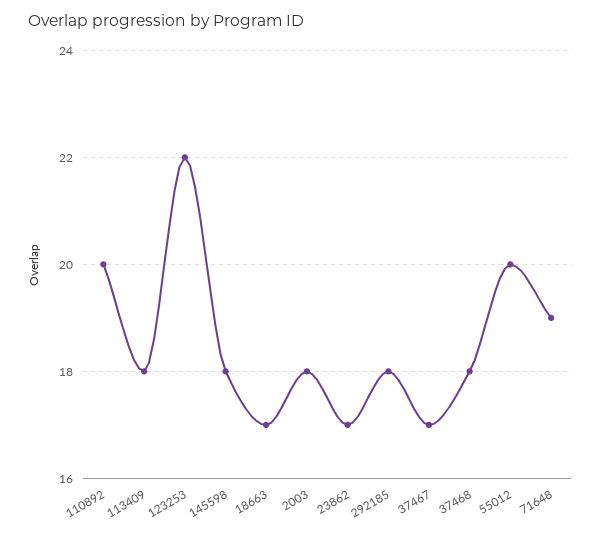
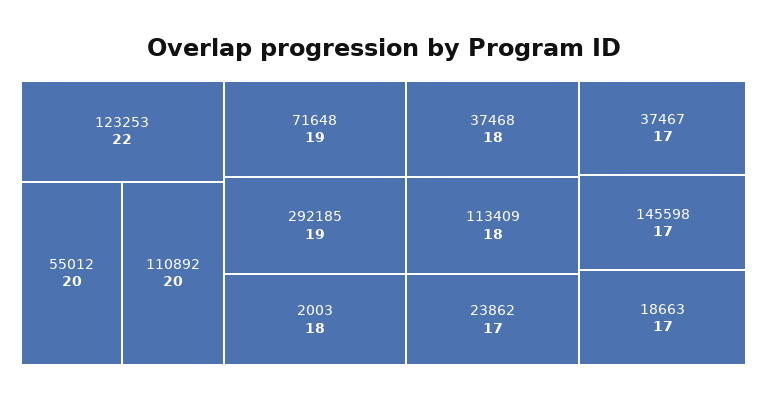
  {
    "110892": 20,
    "113409": 18,
    "123253": 22,
-   "145598": 18,
+   "145598": 17,
    "18663": 17,
    "2003": 18,
    "23862": 17,
-   "292185": 18,
+   "292185": 19,
    "37467": 17,
    "37468": 18,
    "55012": 20,
    "71648": 19
  }

